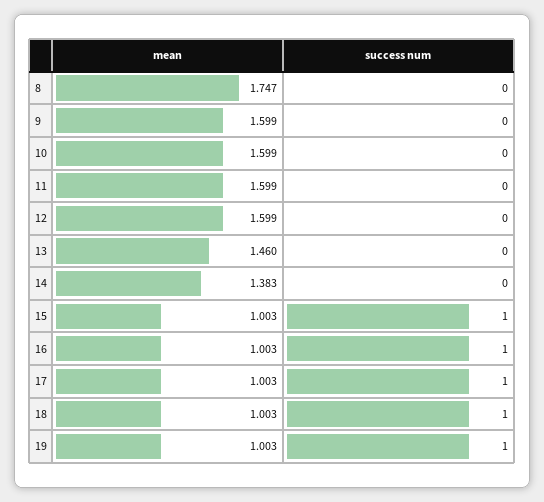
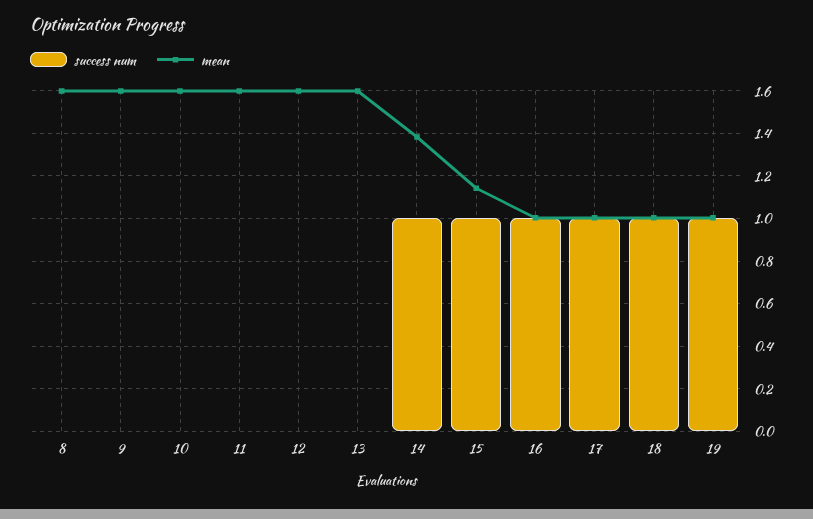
  {
    "mean": {
-     "8": 1.747,
+     "8": 1.6,
      "9": 1.599,
      "10": 1.599,
      "11": 1.599,
      "12": 1.599,
-     "13": 1.46,
+     "13": 1.6,
      "14": 1.383,
-     "15": 1.003,
+     "15": 1.15,
      "16": 1.003,
      "17": 1.003,
      "18": 1.003,
      "19": 1.003
    },
    "success num": {
      "8": 0,
      "9": 0,
      "10": 0,
      "11": 0,
      "12": 0,
      "13": 0,
-     "14": 0,
+     "14": 1,
      "15": 1,
      "16": 1,
      "17": 1,
      "18": 1,
      "19": 1
    }
  }

